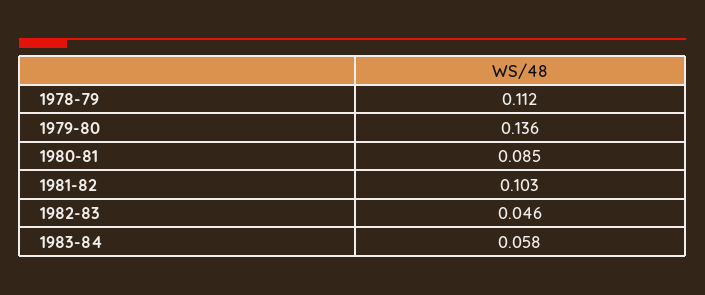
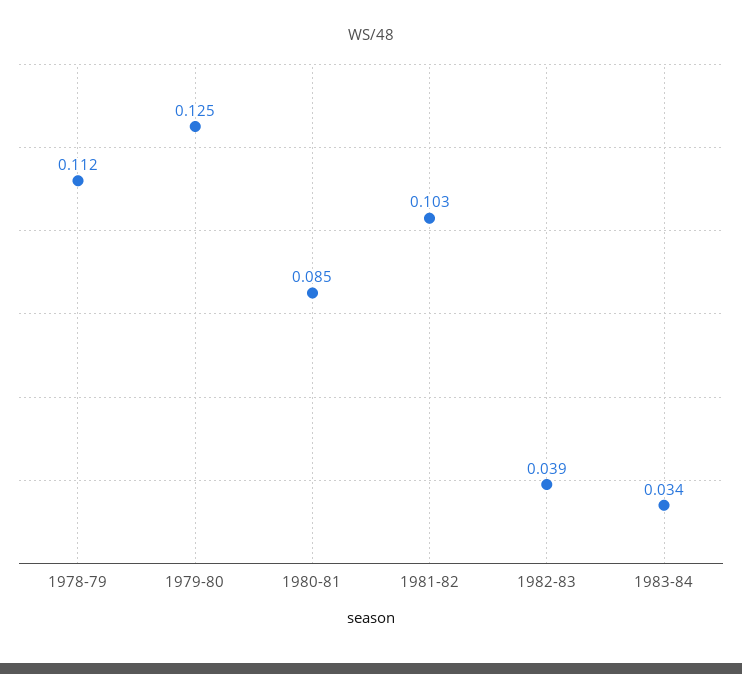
  {
    "1978-79": 0.112,
-   "1979-80": 0.136,
+   "1979-80": 0.125,
    "1980-81": 0.085,
    "1981-82": 0.103,
-   "1982-83": 0.046,
+   "1982-83": 0.039,
-   "1983-84": 0.058
+   "1983-84": 0.034
  }

